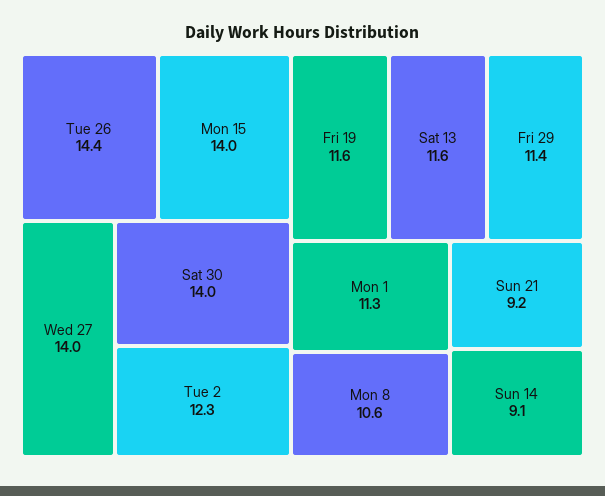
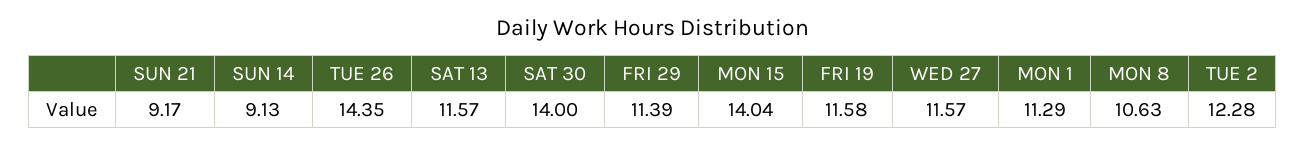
  {
    "Tue 26": 14.35,
    "Mon 15": 14.04,
-   "Wed 27": 14,
+   "Wed 27": 11.57,
    "Sat 30": 14,
    "Tue 2": 12.28,
    "Fri 19": 11.58,
    "Sat 13": 11.57,
    "Fri 29": 11.39,
    "Mon 1": 11.29,
    "Mon 8": 10.63,
    "Sun 21": 9.17,
    "Sun 14": 9.13
  }

